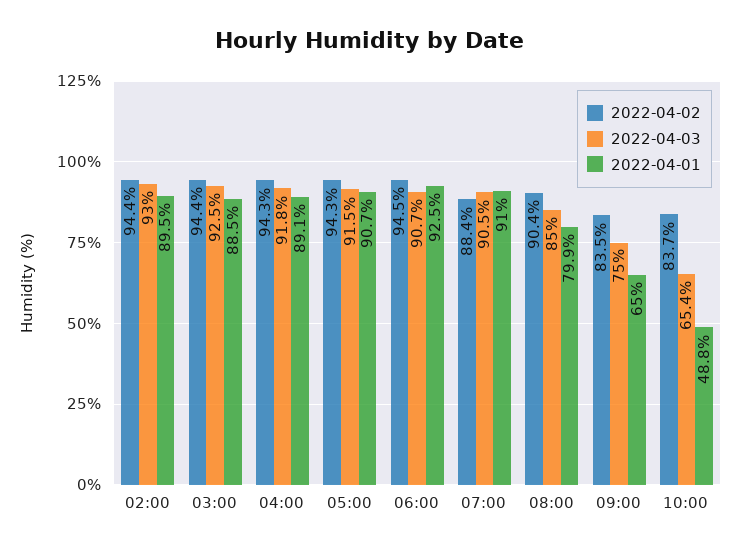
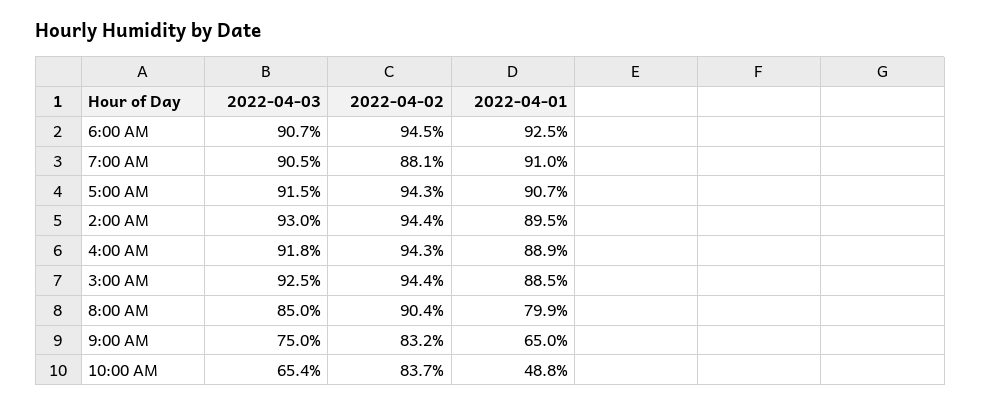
  {
    "2022-04-02": {
      "02:00": 94.4,
      "03:00": 94.4,
      "04:00": 94.3,
      "05:00": 94.3,
      "06:00": 94.5,
-     "07:00": 88.4,
+     "07:00": 88.1,
      "08:00": 90.4,
-     "09:00": 83.5,
+     "09:00": 83.2,
      "10:00": 83.7
    },
    "2022-04-03": {
      "02:00": 93,
      "03:00": 92.5,
      "04:00": 91.8,
      "05:00": 91.5,
      "06:00": 90.7,
      "07:00": 90.5,
      "08:00": 85,
      "09:00": 75,
      "10:00": 65.4
    },
    "2022-04-01": {
      "02:00": 89.5,
      "03:00": 88.5,
-     "04:00": 89.1,
+     "04:00": 88.9,
      "05:00": 90.7,
      "06:00": 92.5,
      "07:00": 91,
      "08:00": 79.9,
      "09:00": 65,
      "10:00": 48.8
    }
  }

